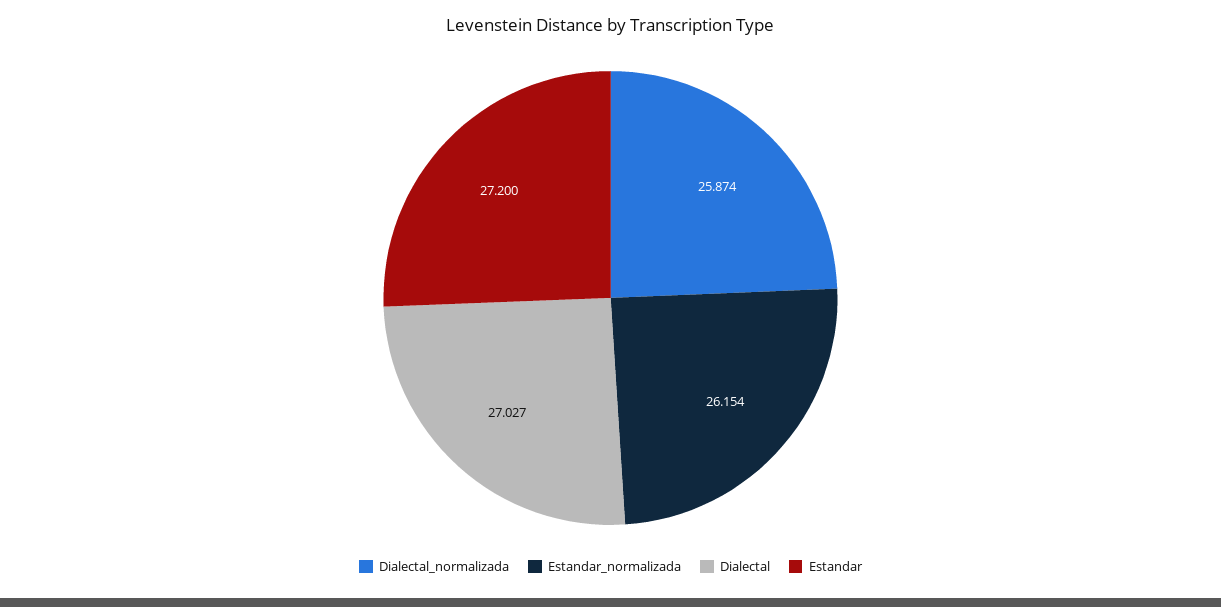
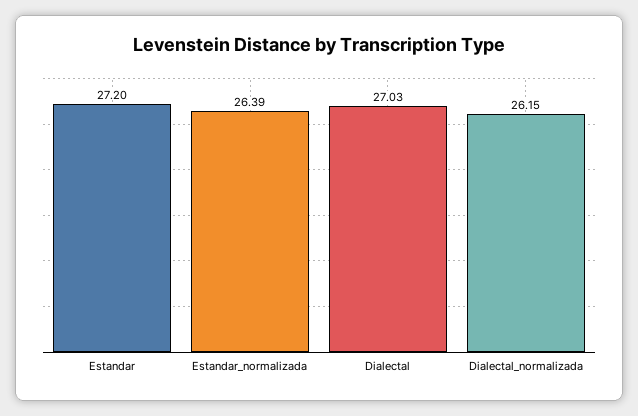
  {
-   "Dialectal_normalizada": 25.874,
+   "Dialectal_normalizada": 26.15,
-   "Estandar_normalizada": 26.154,
+   "Estandar_normalizada": 26.39,
    "Dialectal": 27.027,
    "Estandar": 27.2
  }

